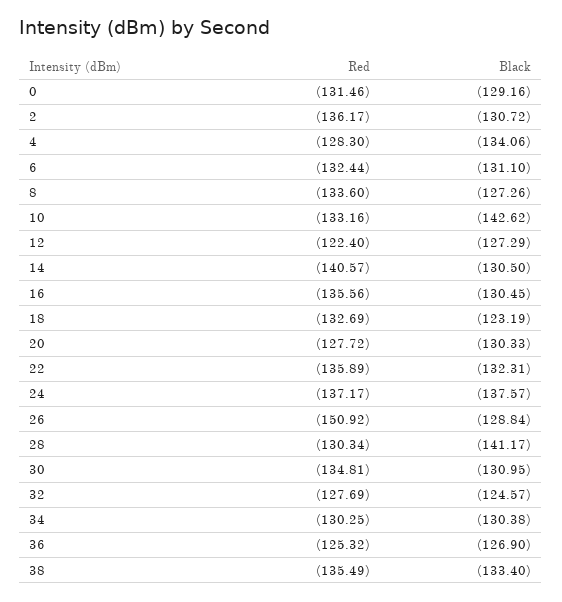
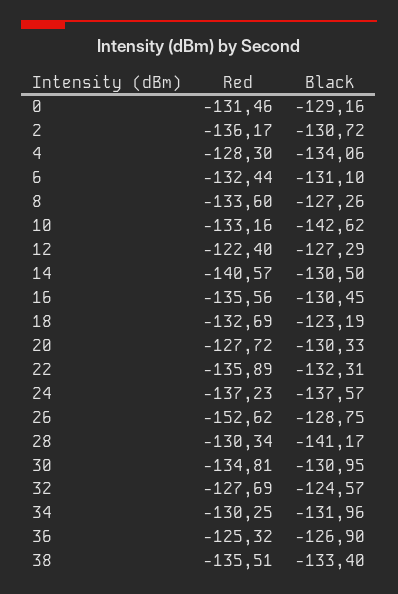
  {
    "Red": {
      "0": -131.46,
      "2": -136.17,
      "4": -128.3,
      "6": -132.44,
      "8": -133.6,
      "10": -133.16,
      "12": -122.4,
      "14": -140.57,
      "16": -135.56,
      "18": -132.69,
      "20": -127.72,
      "22": -135.89,
-     "24": -137.17,
+     "24": -137.23,
-     "26": -150.92,
+     "26": -152.62,
      "28": -130.34,
      "30": -134.81,
      "32": -127.69,
      "34": -130.25,
      "36": -125.32,
-     "38": -135.49
+     "38": -135.51
    },
    "Black": {
      "0": -129.16,
      "2": -130.72,
      "4": -134.06,
      "6": -131.1,
      "8": -127.26,
      "10": -142.62,
      "12": -127.29,
      "14": -130.5,
      "16": -130.45,
      "18": -123.19,
      "20": -130.33,
      "22": -132.31,
      "24": -137.57,
-     "26": -128.84,
+     "26": -128.75,
      "28": -141.17,
      "30": -130.95,
      "32": -124.57,
-     "34": -130.38,
+     "34": -131.96,
      "36": -126.9,
      "38": -133.4
    }
  }

